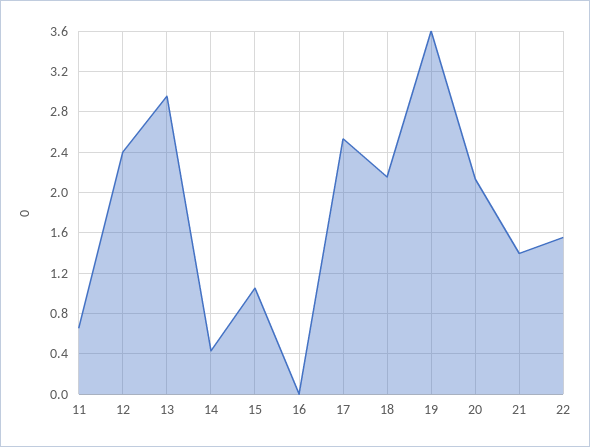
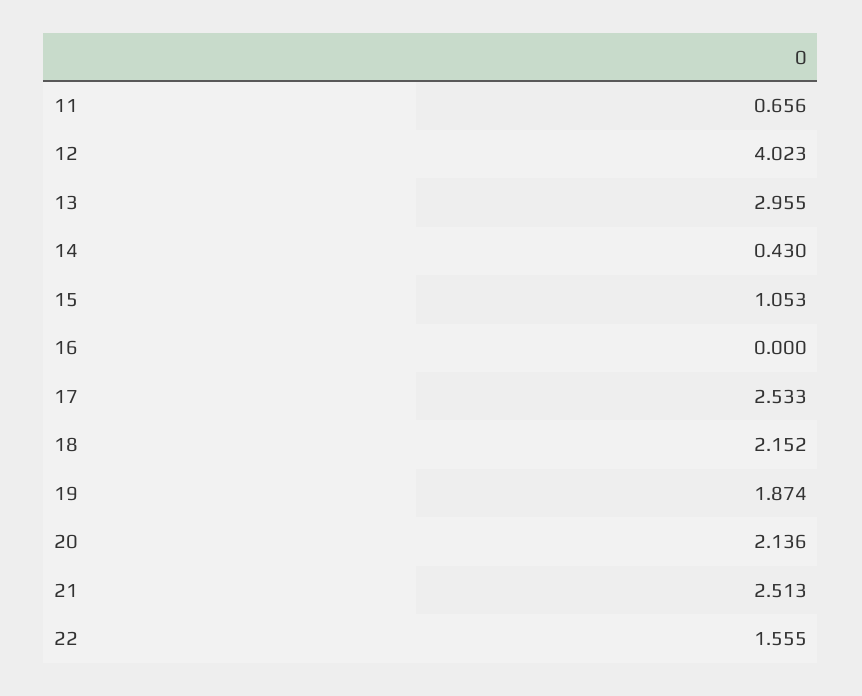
  {
    "11": 0.656,
-   "12": 2.4,
+   "12": 4.023,
    "13": 2.955,
    "14": 0.43,
    "15": 1.053,
    "16": 0,
    "17": 2.533,
    "18": 2.152,
-   "19": 3.6,
+   "19": 1.874,
    "20": 2.136,
-   "21": 1.4,
+   "21": 2.513,
    "22": 1.555
  }

